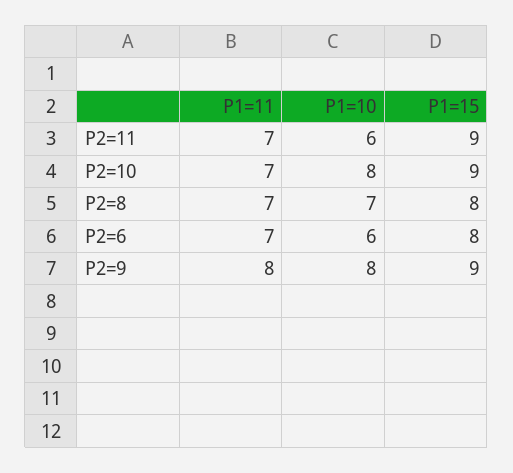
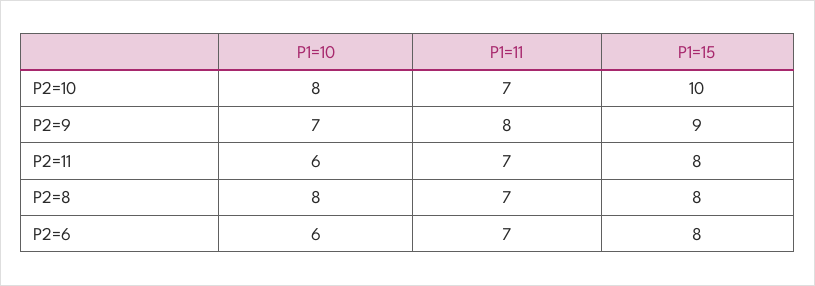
  {
    "P1=11": {
      "P2=11": 7,
      "P2=10": 7,
      "P2=8": 7,
      "P2=6": 7,
      "P2=9": 8
    },
    "P1=10": {
      "P2=11": 6,
      "P2=10": 8,
-     "P2=8": 7,
+     "P2=8": 8,
      "P2=6": 6,
-     "P2=9": 8
+     "P2=9": 7
    },
    "P1=15": {
-     "P2=11": 9,
+     "P2=11": 8,
-     "P2=10": 9,
+     "P2=10": 10,
      "P2=8": 8,
      "P2=6": 8,
      "P2=9": 9
    }
  }

